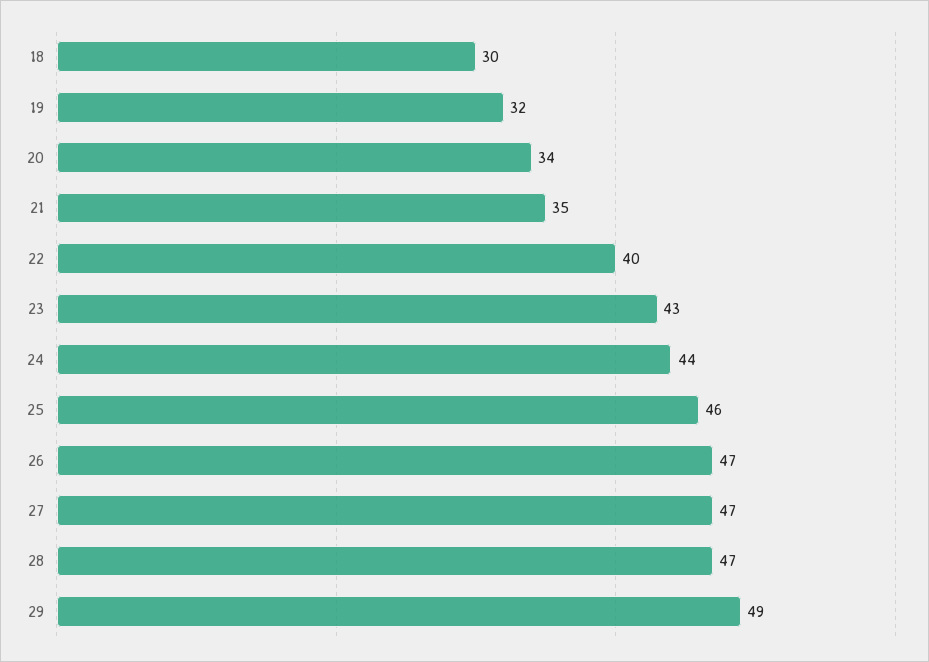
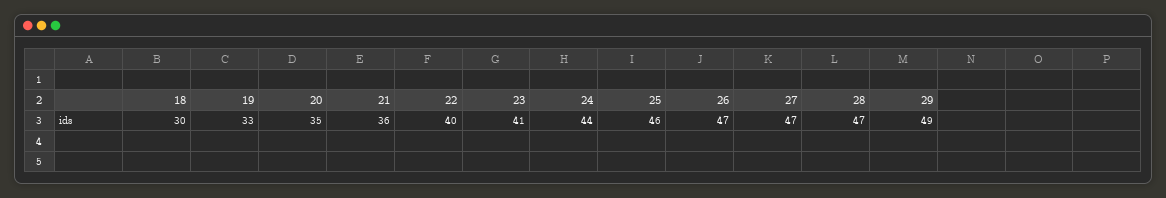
  {
    "18": 30,
-   "19": 32,
+   "19": 33,
-   "20": 34,
+   "20": 35,
-   "21": 35,
+   "21": 36,
    "22": 40,
-   "23": 43,
+   "23": 41,
    "24": 44,
    "25": 46,
    "26": 47,
    "27": 47,
    "28": 47,
    "29": 49
  }

